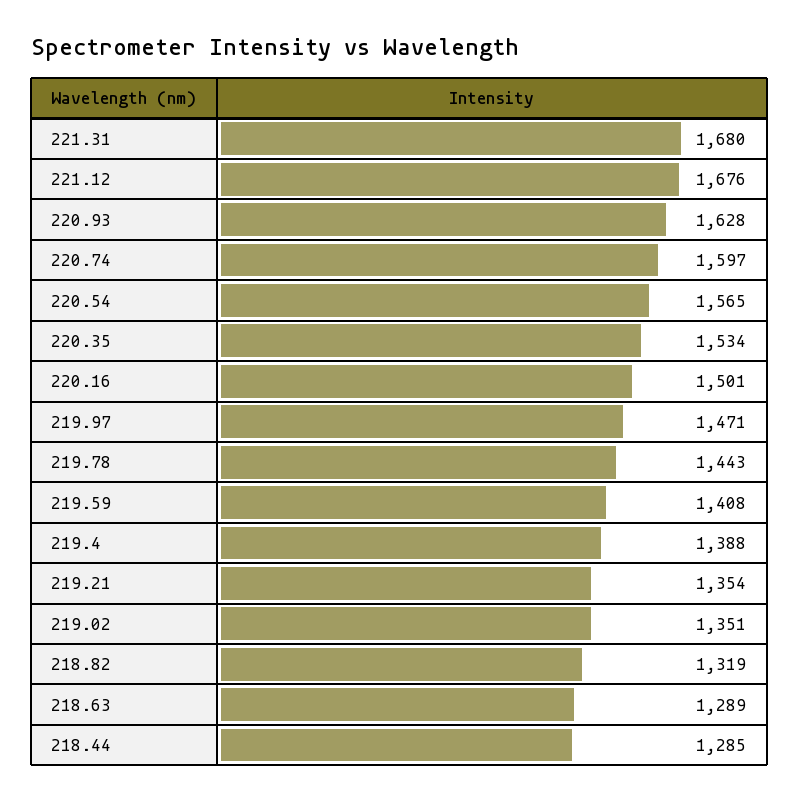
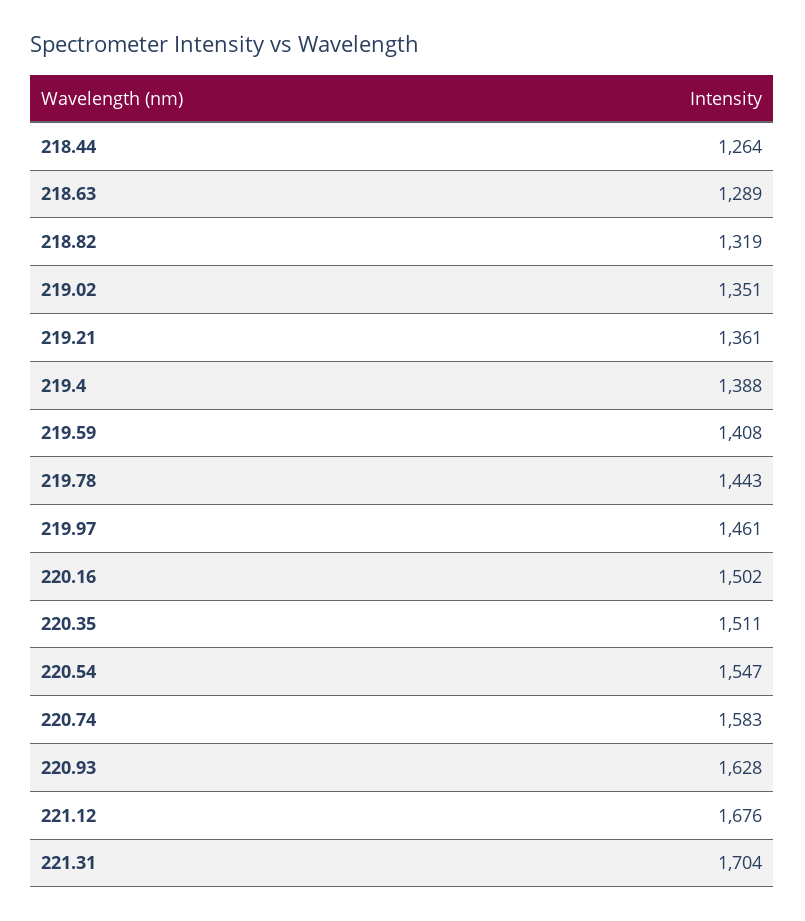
  {
-   "221.31": 1680,
+   "221.31": 1704,
    "221.12": 1676,
    "220.93": 1628,
-   "220.74": 1597,
+   "220.74": 1583,
-   "220.54": 1565,
+   "220.54": 1547,
-   "220.35": 1534,
+   "220.35": 1511,
-   "220.16": 1501,
+   "220.16": 1502,
-   "219.97": 1471,
+   "219.97": 1461,
    "219.78": 1443,
    "219.59": 1408,
    "219.4": 1388,
-   "219.21": 1354,
+   "219.21": 1361,
    "219.02": 1351,
    "218.82": 1319,
    "218.63": 1289,
-   "218.44": 1285
+   "218.44": 1264
  }

